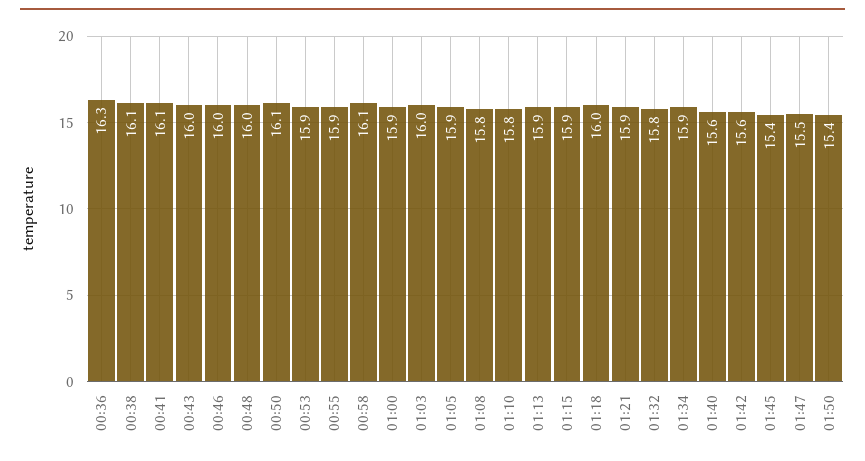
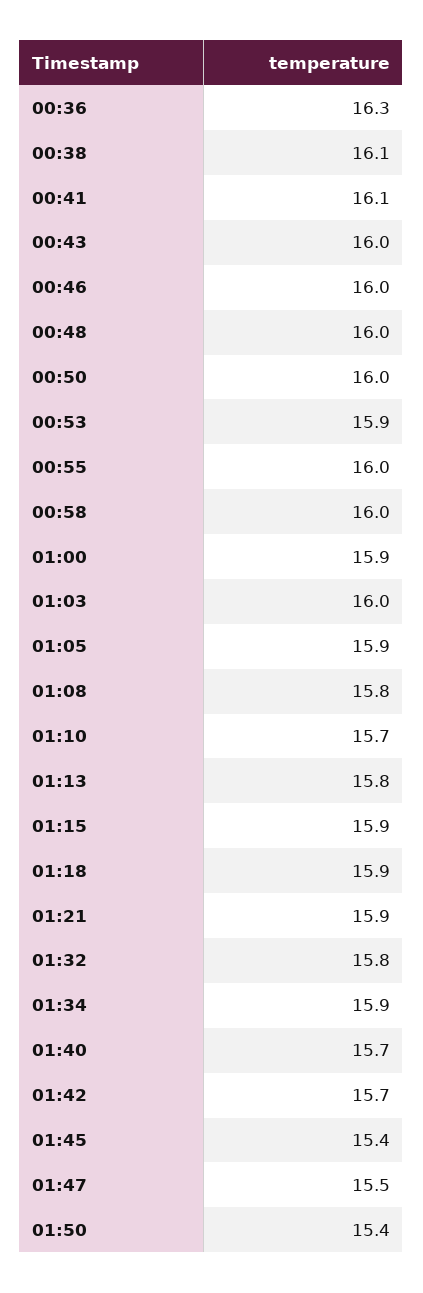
  {
    "00:36": 16.3,
    "00:38": 16.1,
    "00:41": 16.1,
    "00:43": 16,
    "00:46": 16,
    "00:48": 16,
-   "00:50": 16.1,
+   "00:50": 16,
    "00:53": 15.9,
-   "00:55": 15.9,
+   "00:55": 16,
-   "00:58": 16.1,
+   "00:58": 16,
    "01:00": 15.9,
    "01:03": 16,
    "01:05": 15.9,
    "01:08": 15.8,
-   "01:10": 15.8,
+   "01:10": 15.7,
-   "01:13": 15.9,
+   "01:13": 15.8,
    "01:15": 15.9,
-   "01:18": 16,
+   "01:18": 15.9,
    "01:21": 15.9,
    "01:32": 15.8,
    "01:34": 15.9,
-   "01:40": 15.6,
+   "01:40": 15.7,
-   "01:42": 15.6,
+   "01:42": 15.7,
    "01:45": 15.4,
    "01:47": 15.5,
    "01:50": 15.4
  }

